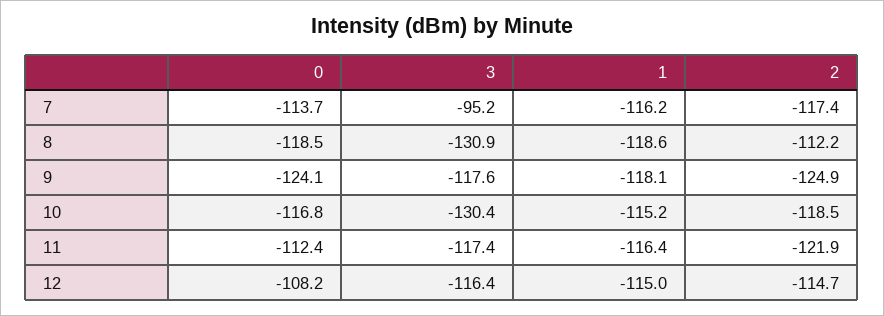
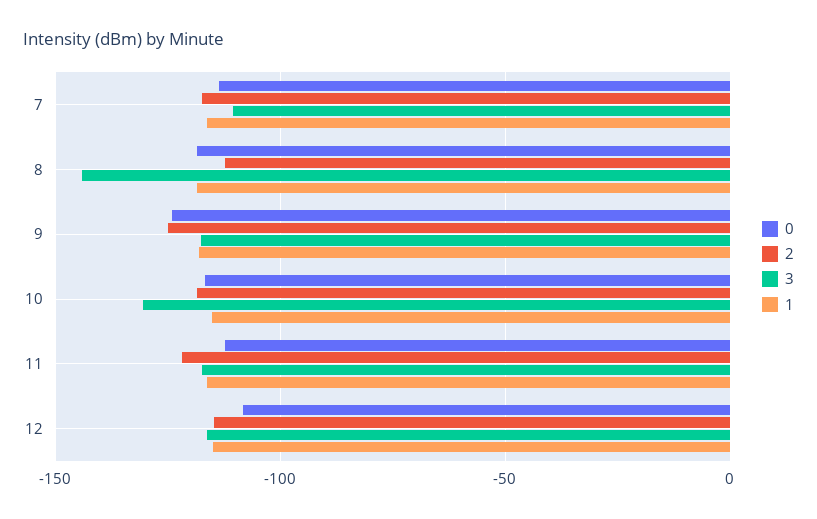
  {
    "0": {
      "7": -113.7,
      "8": -118.5,
      "9": -124.1,
      "10": -116.8,
      "11": -112.4,
      "12": -108.2
    },
    "3": {
-     "7": -95.2,
+     "7": -110,
-     "8": -130.9,
+     "8": -145,
      "9": -117.6,
      "10": -130.4,
      "11": -117.4,
      "12": -116.4
    },
    "1": {
      "7": -116.2,
      "8": -118.6,
      "9": -118.1,
      "10": -115.2,
      "11": -116.4,
      "12": -115
    },
    "2": {
      "7": -117.4,
      "8": -112.2,
      "9": -124.9,
      "10": -118.5,
      "11": -121.9,
      "12": -114.7
    }
  }

